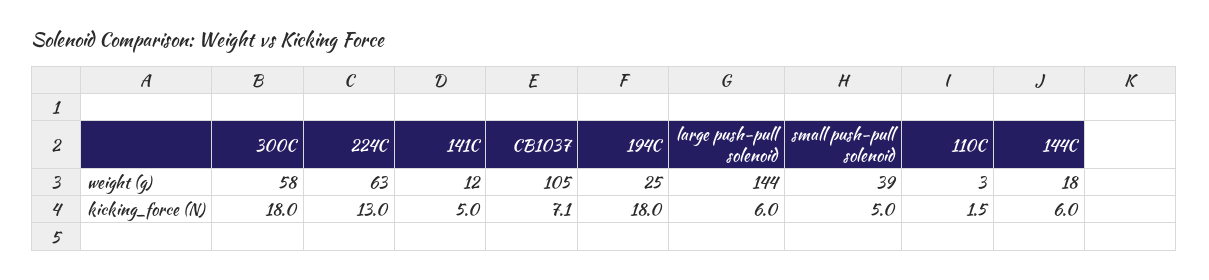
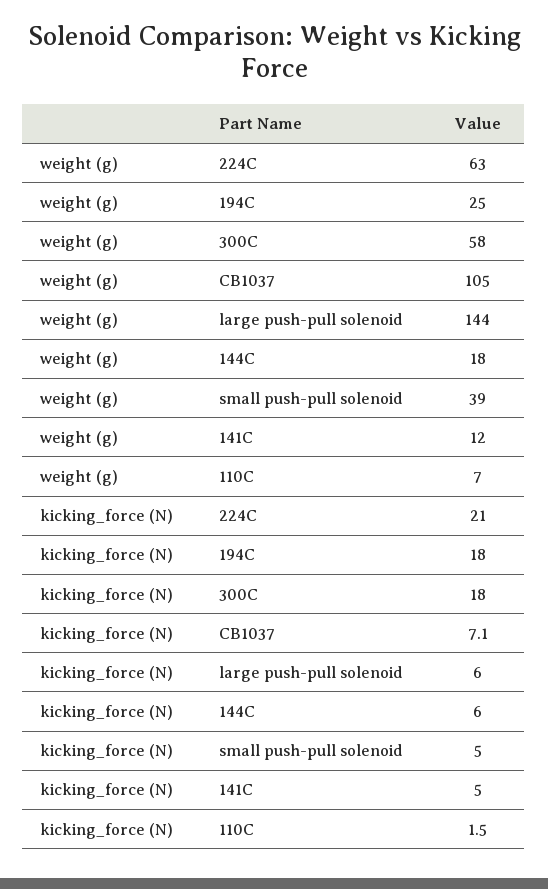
  {
    "300C": {
      "weight (g)": 58,
      "kicking_force (N)": 18
    },
    "224C": {
      "weight (g)": 63,
-     "kicking_force (N)": 13
+     "kicking_force (N)": 21
    },
    "141C": {
      "weight (g)": 12,
      "kicking_force (N)": 5
    },
    "CB1037": {
      "weight (g)": 105,
      "kicking_force (N)": 7.1
    },
    "194C": {
      "weight (g)": 25,
      "kicking_force (N)": 18
    },
    "large push-pull solenoid": {
      "weight (g)": 144,
      "kicking_force (N)": 6
    },
    "small push-pull solenoid": {
      "weight (g)": 39,
      "kicking_force (N)": 5
    },
    "110C": {
-     "weight (g)": 3,
+     "weight (g)": 7,
      "kicking_force (N)": 1.5
    },
    "144C": {
      "weight (g)": 18,
      "kicking_force (N)": 6
    }
  }

